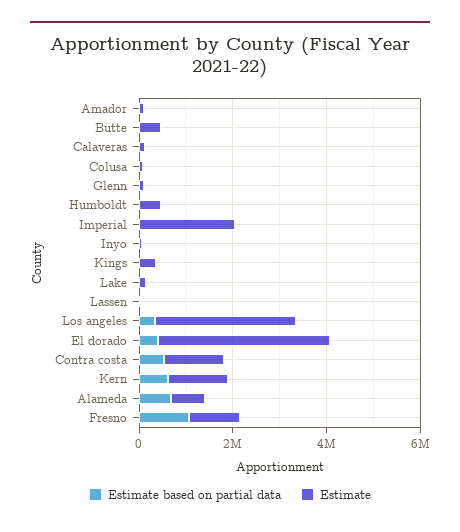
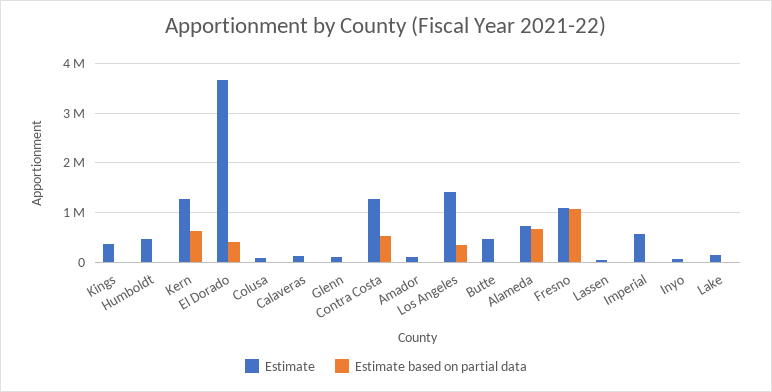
  {
    "Estimate based on partial data": {
      "Amador": 0,
      "Butte": 0,
      "Calaveras": 0,
      "Colusa": 0,
      "Glenn": 0,
      "Humboldt": 0,
      "Imperial": 0,
      "Inyo": 0,
      "Kings": 0,
      "Lake": 0,
      "Lassen": 0,
      "Los angeles": 400000,
      "El dorado": 400000,
      "Contra costa": 600000,
      "Kern": 600000,
      "Alameda": 600000,
      "Fresno": 1000000
    },
    "Estimate": {
      "Amador": 0,
      "Butte": 400000,
      "Calaveras": 200000,
      "Colusa": 0,
      "Glenn": 200000,
      "Humboldt": 400000,
-     "Imperial": 2000000,
+     "Imperial": 600000,
      "Inyo": 0,
      "Kings": 400000,
      "Lake": 200000,
      "Lassen": 0,
-     "Los angeles": 3000000,
+     "Los angeles": 1400000,
      "El dorado": 3600000,
      "Contra costa": 1200000,
      "Kern": 1200000,
      "Alameda": 800000,
      "Fresno": 1000000
    }
  }

